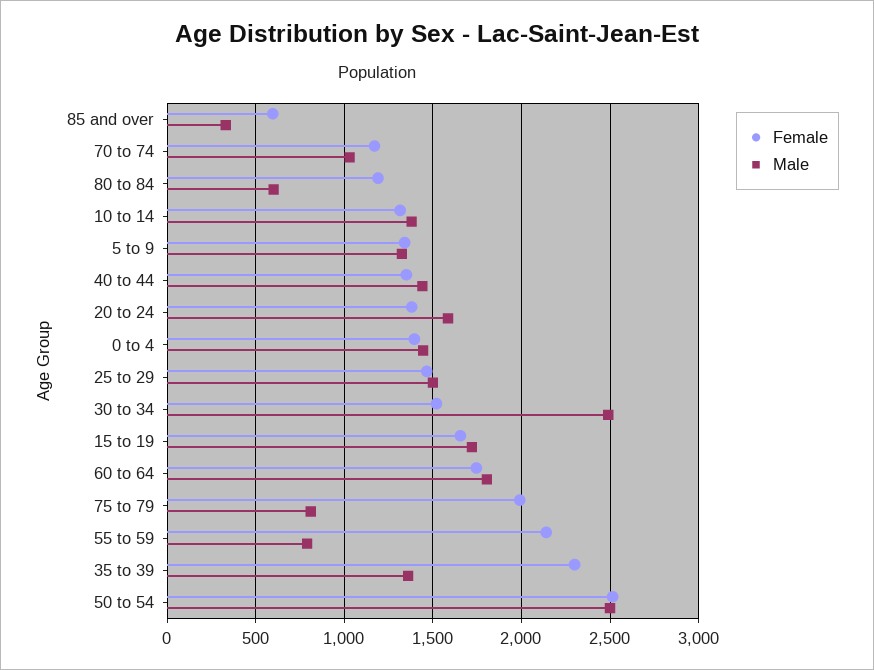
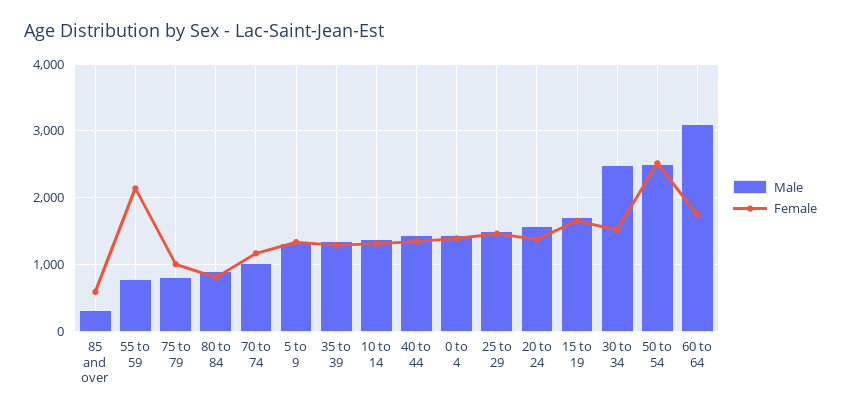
  {
    "Female": {
      "85 and over": 600,
      "70 to 74": 1150,
-     "80 to 84": 1200,
+     "80 to 84": 800,
      "10 to 14": 1300,
      "5 to 9": 1350,
      "40 to 44": 1350,
      "20 to 24": 1400,
      "0 to 4": 1400,
      "25 to 29": 1450,
      "30 to 34": 1500,
      "15 to 19": 1650,
      "60 to 64": 1750,
-     "75 to 79": 2000,
+     "75 to 79": 1000,
      "55 to 59": 2150,
-     "35 to 39": 2300,
+     "35 to 39": 1300,
      "50 to 54": 2500
    },
    "Male": {
      "85 and over": 350,
      "70 to 74": 1050,
-     "80 to 84": 600,
+     "80 to 84": 900,
      "10 to 14": 1400,
      "5 to 9": 1350,
      "40 to 44": 1450,
      "20 to 24": 1600,
      "0 to 4": 1450,
      "25 to 29": 1500,
      "30 to 34": 2500,
      "15 to 19": 1700,
-     "60 to 64": 1800,
+     "60 to 64": 3100,
      "75 to 79": 800,
      "55 to 59": 800,
      "35 to 39": 1350,
      "50 to 54": 2500
    }
  }

